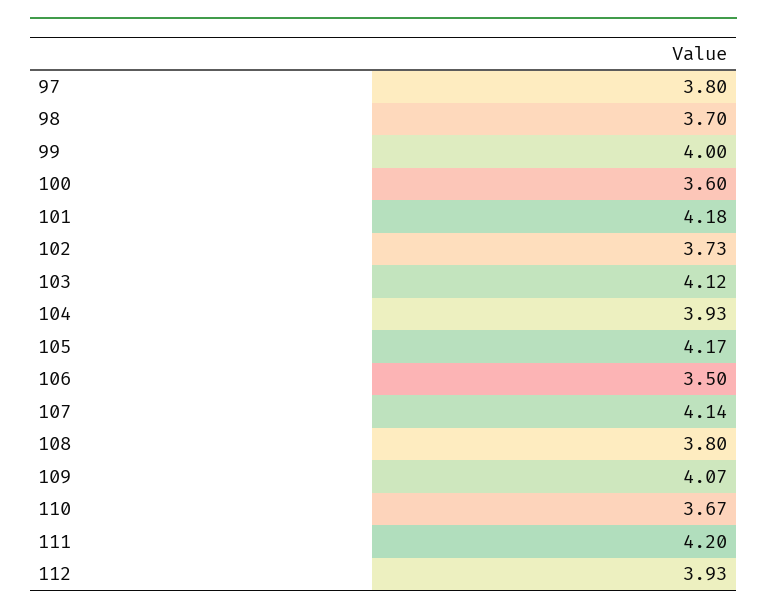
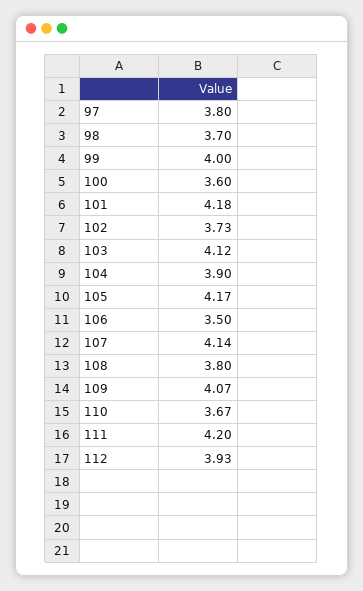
  {
    "97": 3.8,
    "98": 3.7,
    "99": 4,
    "100": 3.6,
    "101": 4.18,
    "102": 3.73,
    "103": 4.12,
-   "104": 3.93,
+   "104": 3.9,
    "105": 4.17,
    "106": 3.5,
    "107": 4.14,
    "108": 3.8,
    "109": 4.07,
    "110": 3.67,
    "111": 4.2,
    "112": 3.93
  }

